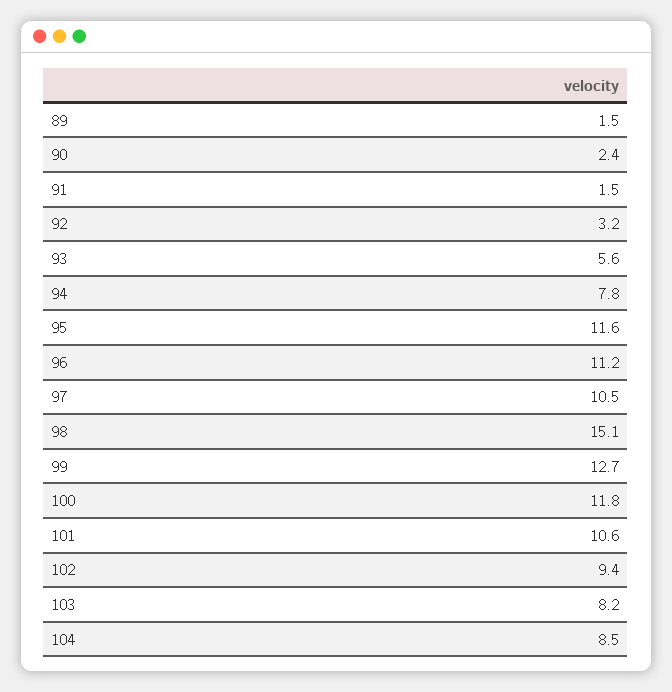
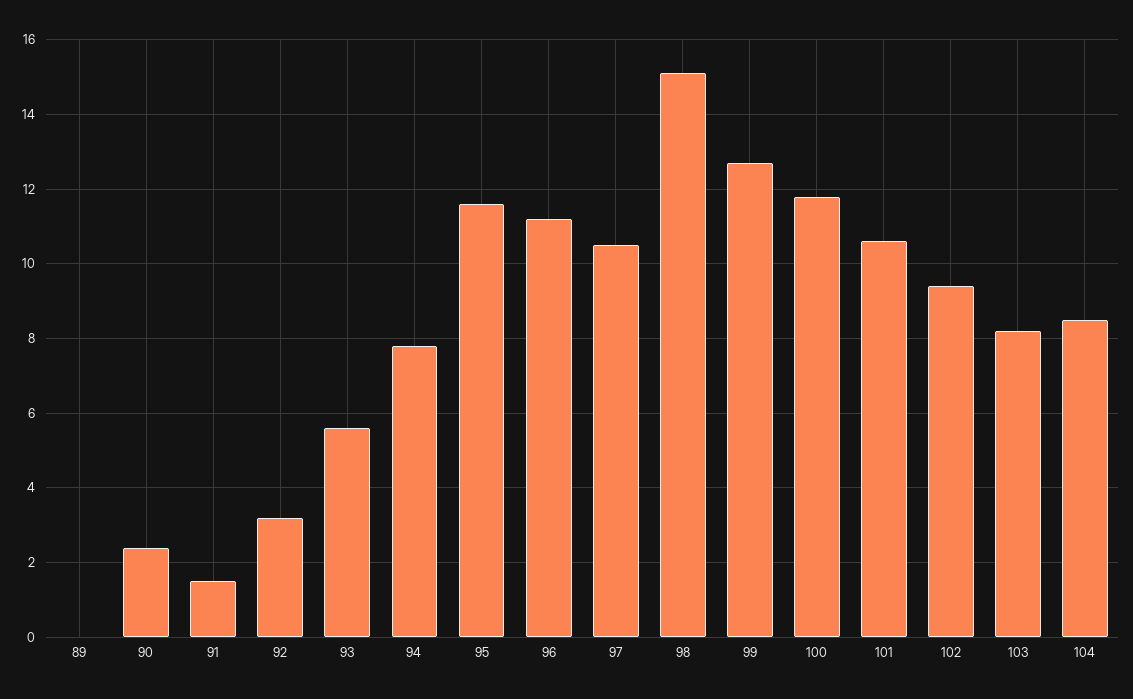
  {
-   "89": 1.5,
+   "89": 0,
    "90": 2.4,
    "91": 1.5,
    "92": 3.2,
    "93": 5.6,
    "94": 7.8,
    "95": 11.6,
    "96": 11.2,
    "97": 10.5,
    "98": 15.1,
    "99": 12.7,
    "100": 11.8,
    "101": 10.6,
    "102": 9.4,
    "103": 8.2,
    "104": 8.5
  }

